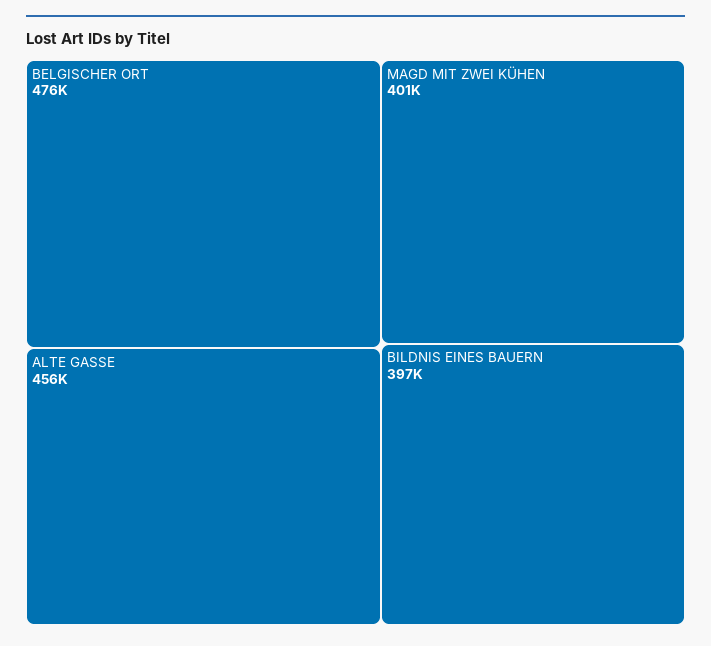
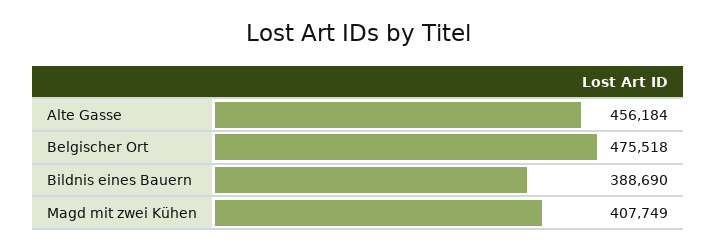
  {
    "BELGISCHER ORT": 475518,
    "ALTE GASSE": 456184,
-   "MAGD MIT ZWEI KÜHEN": 401000,
+   "MAGD MIT ZWEI KÜHEN": 407749,
-   "BILDNIS EINES BAUERN": 397000
+   "BILDNIS EINES BAUERN": 388690
  }

